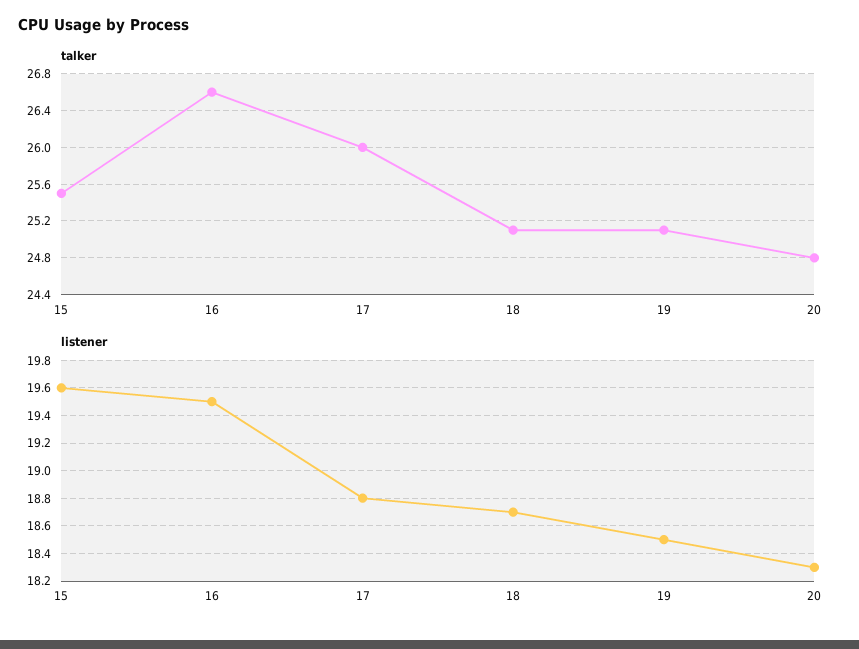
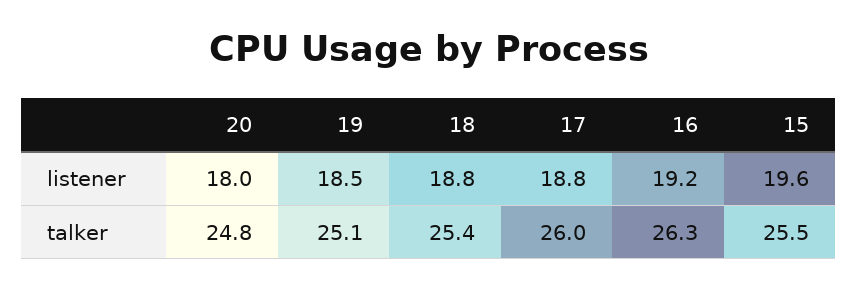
  {
    "talker": {
      "15": 25.5,
-     "16": 26.6,
+     "16": 26.3,
      "17": 26,
-     "18": 25.1,
+     "18": 25.4,
      "19": 25.1,
      "20": 24.8
    },
    "listener": {
      "15": 19.6,
-     "16": 19.5,
+     "16": 19.2,
      "17": 18.8,
-     "18": 18.7,
+     "18": 18.8,
      "19": 18.5,
-     "20": 18.3
+     "20": 18
    }
  }

